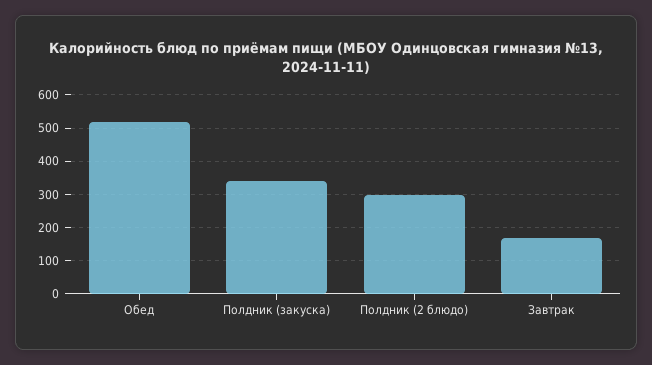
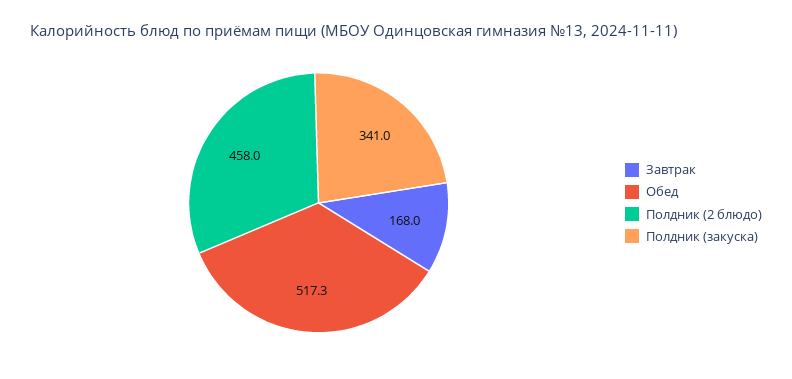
  {
    "Обед": 517.3,
    "Полдник (закуска)": 341,
-   "Полдник (2 блюдо)": 300,
+   "Полдник (2 блюдо)": 458,
    "Завтрак": 168
  }

